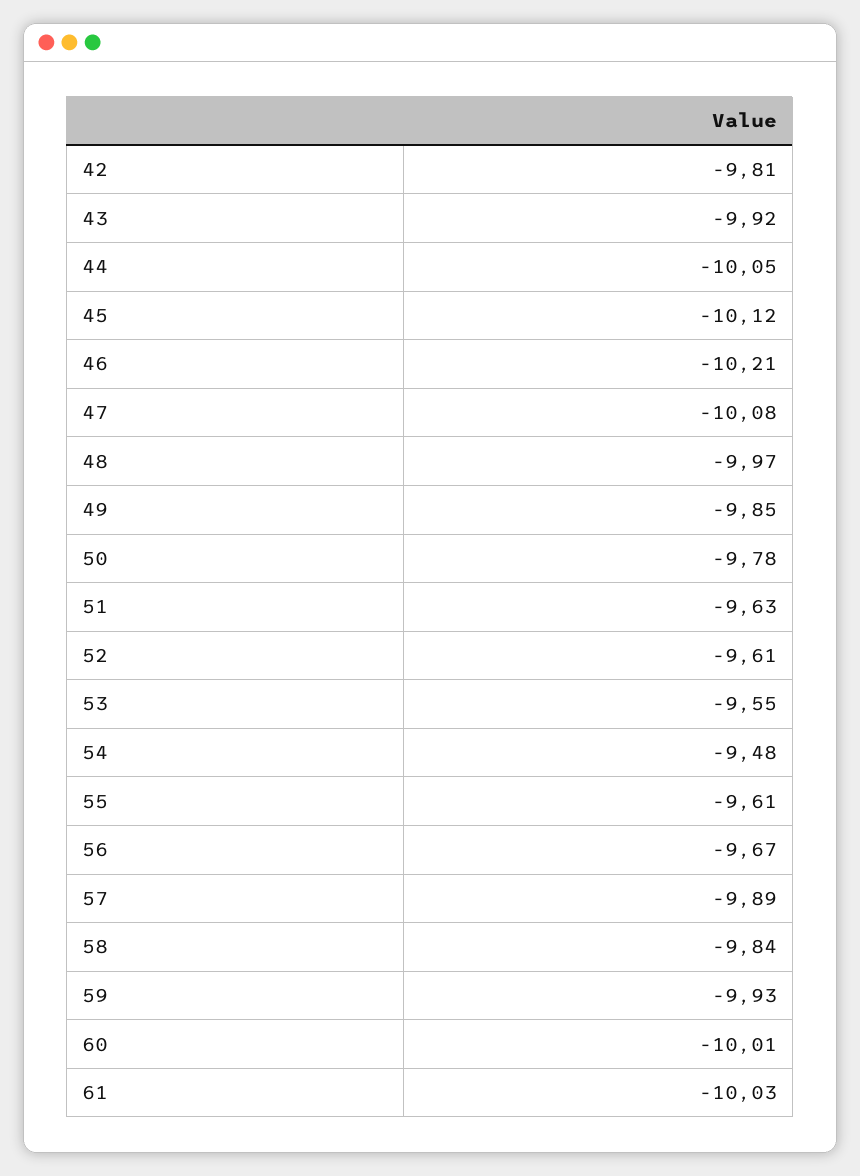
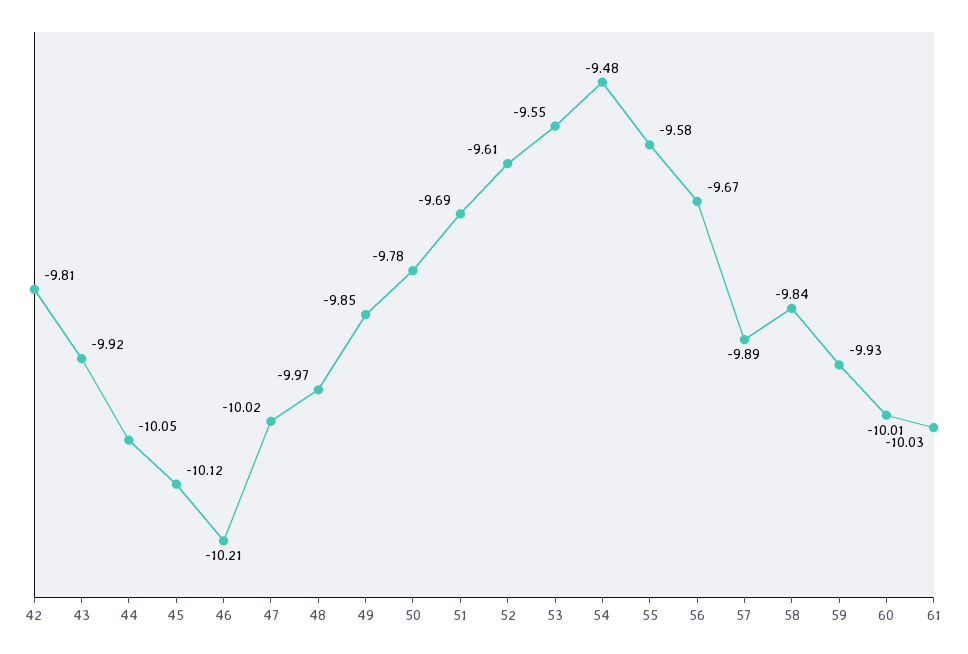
  {
    "42": -9.81,
    "43": -9.92,
    "44": -10.05,
    "45": -10.12,
    "46": -10.21,
-   "47": -10.08,
+   "47": -10.02,
    "48": -9.97,
    "49": -9.85,
    "50": -9.78,
-   "51": -9.63,
+   "51": -9.69,
    "52": -9.61,
    "53": -9.55,
    "54": -9.48,
-   "55": -9.61,
+   "55": -9.58,
    "56": -9.67,
    "57": -9.89,
    "58": -9.84,
    "59": -9.93,
    "60": -10.01,
    "61": -10.03
  }

